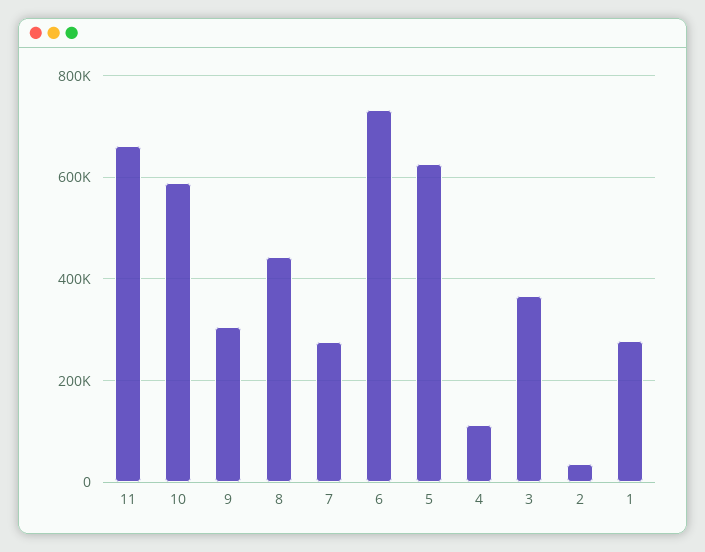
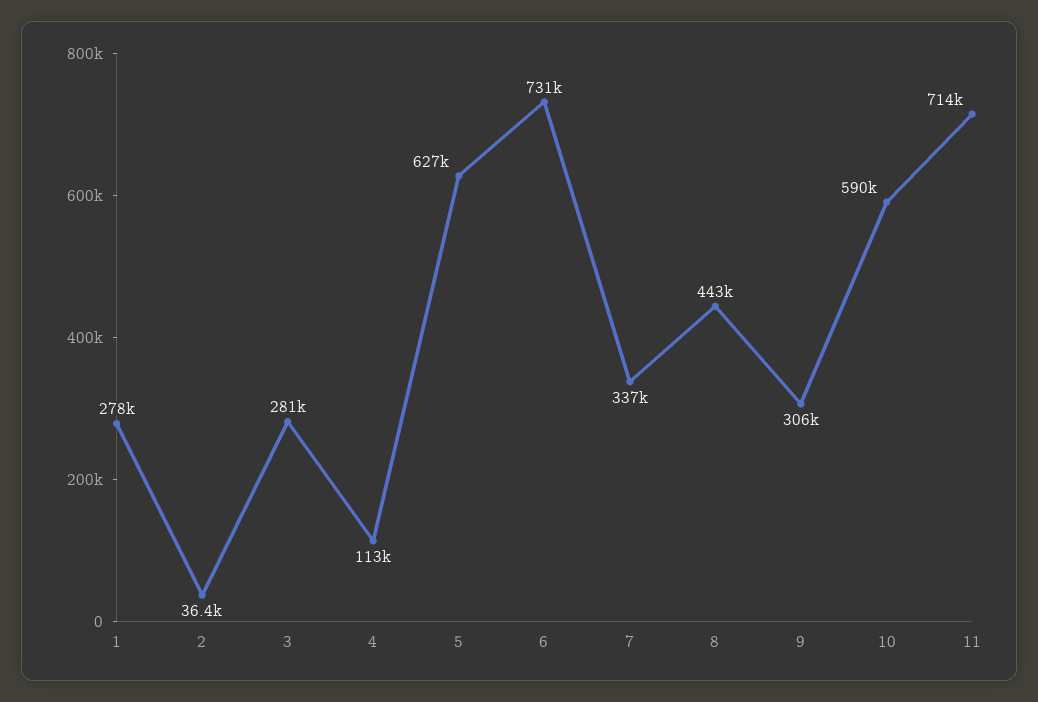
  {
-   "11": 660000,
+   "11": 714000,
    "10": 590000,
    "9": 306000,
    "8": 443000,
-   "7": 280000,
+   "7": 337000,
    "6": 731000,
    "5": 627000,
    "4": 113000,
-   "3": 360000,
+   "3": 281000,
    "2": 36400,
    "1": 278000
  }

